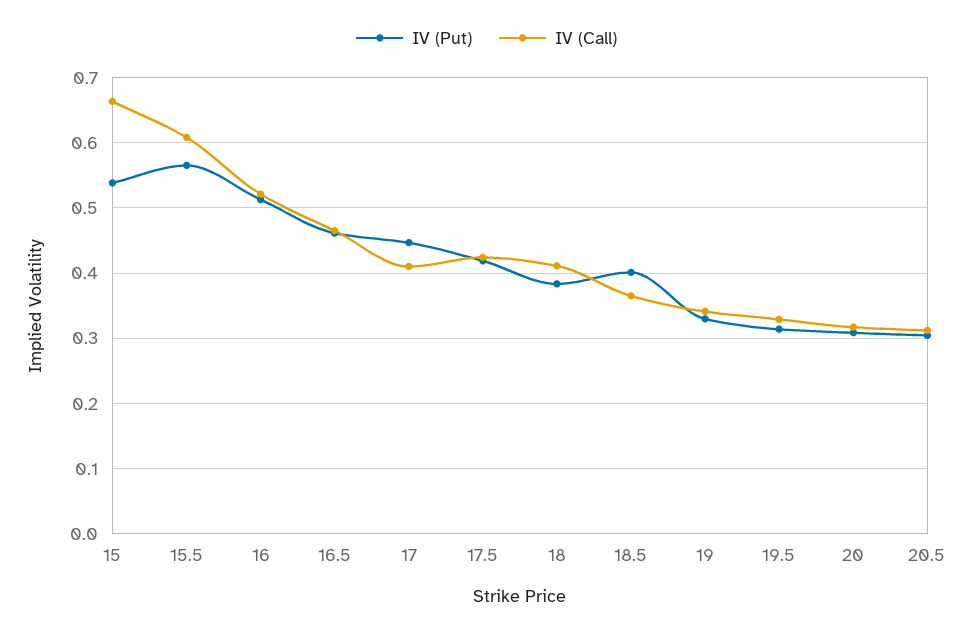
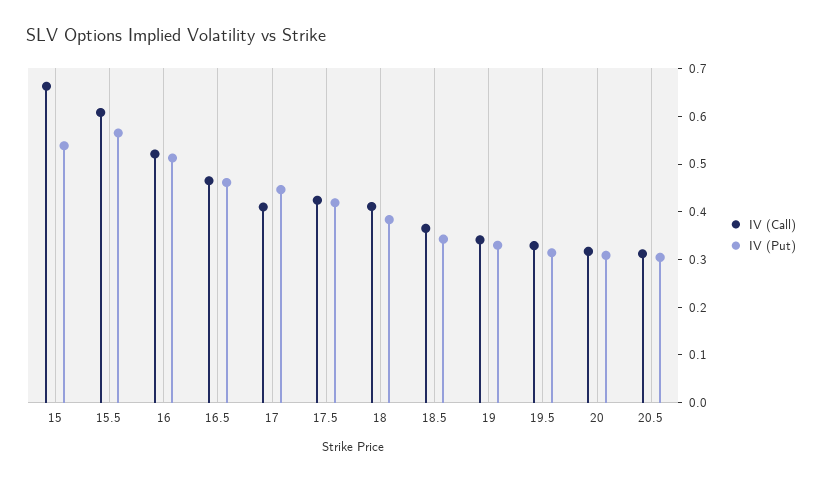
  {
    "IV (Put)": {
      "15": 0.54,
      "15.5": 0.57,
      "16": 0.51,
      "16.5": 0.46,
      "17": 0.45,
      "17.5": 0.42,
      "18": 0.38,
-     "18.5": 0.4,
+     "18.5": 0.34,
      "19": 0.33,
      "19.5": 0.31,
      "20": 0.31,
      "20.5": 0.3
    },
    "IV (Call)": {
      "15": 0.66,
      "15.5": 0.61,
      "16": 0.52,
      "16.5": 0.47,
      "17": 0.41,
      "17.5": 0.42,
      "18": 0.41,
      "18.5": 0.37,
      "19": 0.34,
      "19.5": 0.33,
      "20": 0.32,
      "20.5": 0.31
    }
  }

